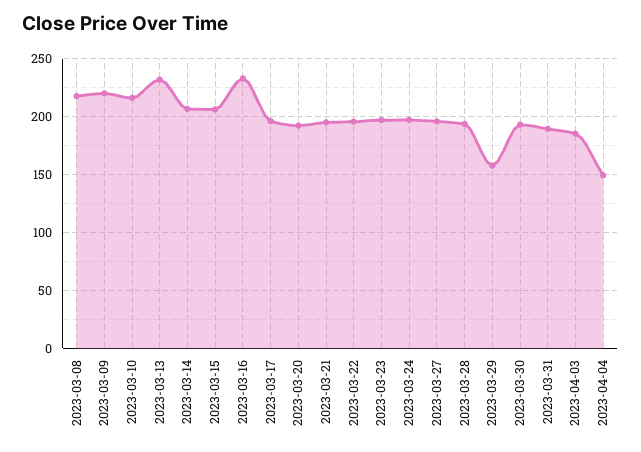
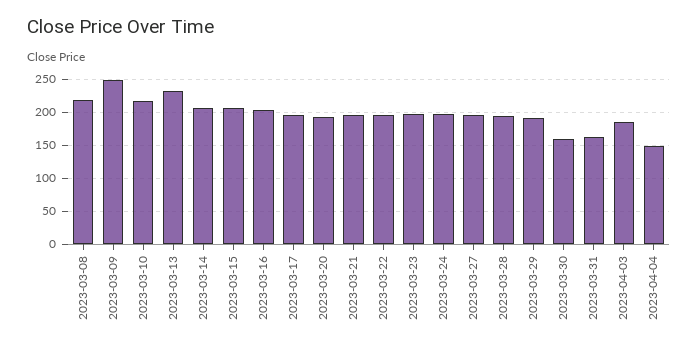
  {
    "2023-03-08": 220,
-   "2023-03-09": 220,
+   "2023-03-09": 250,
    "2023-03-10": 220,
    "2023-03-13": 230,
    "2023-03-14": 210,
    "2023-03-15": 210,
-   "2023-03-16": 230,
+   "2023-03-16": 200,
    "2023-03-17": 200,
    "2023-03-20": 190,
    "2023-03-21": 190,
    "2023-03-22": 200,
    "2023-03-23": 200,
    "2023-03-24": 200,
    "2023-03-27": 200,
    "2023-03-28": 190,
-   "2023-03-29": 160,
+   "2023-03-29": 190,
-   "2023-03-30": 190,
+   "2023-03-30": 160,
-   "2023-03-31": 190,
+   "2023-03-31": 160,
    "2023-04-03": 190,
    "2023-04-04": 150
  }

